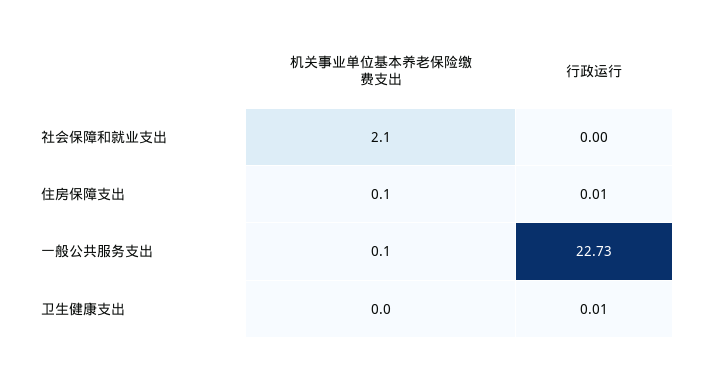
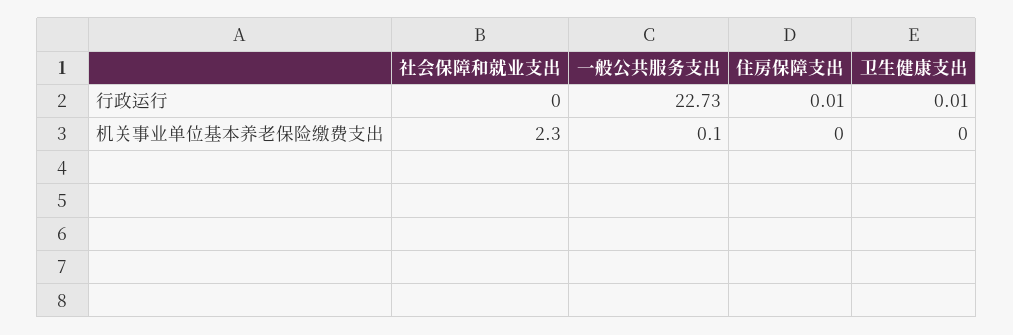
  {
    "机关事业单位基本养老保险缴费支出": {
-     "社会保障和就业支出": 2.1,
+     "社会保障和就业支出": 2.3,
-     "住房保障支出": 0.1,
+     "住房保障支出": 0,
      "一般公共服务支出": 0.1,
      "卫生健康支出": 0
    },
    "行政运行": {
      "社会保障和就业支出": 0,
      "住房保障支出": 0.01,
      "一般公共服务支出": 22.73,
      "卫生健康支出": 0.01
    }
  }

